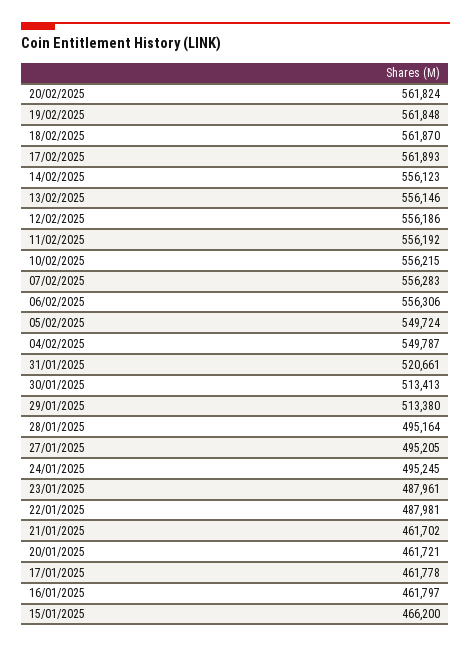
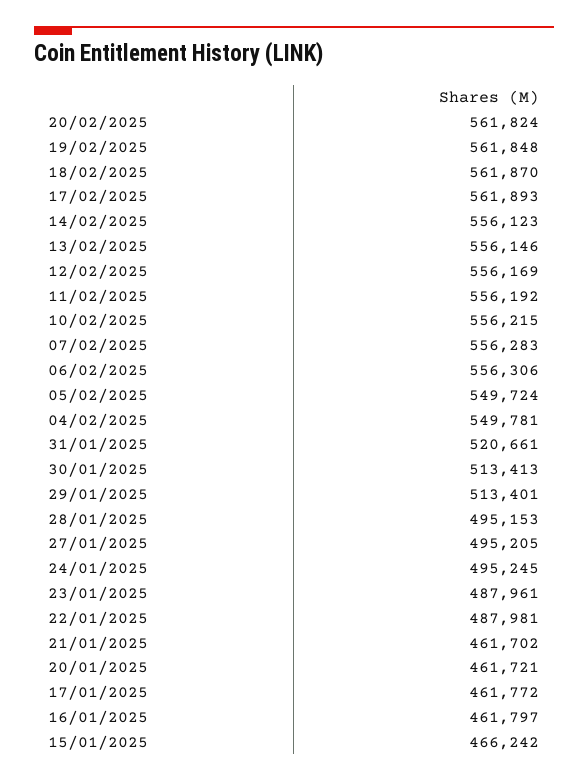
  {
    "20/02/2025": 561824,
    "19/02/2025": 561848,
    "18/02/2025": 561870,
    "17/02/2025": 561893,
    "14/02/2025": 556123,
    "13/02/2025": 556146,
-   "12/02/2025": 556186,
+   "12/02/2025": 556169,
    "11/02/2025": 556192,
    "10/02/2025": 556215,
    "07/02/2025": 556283,
    "06/02/2025": 556306,
    "05/02/2025": 549724,
-   "04/02/2025": 549787,
+   "04/02/2025": 549781,
    "31/01/2025": 520661,
    "30/01/2025": 513413,
-   "29/01/2025": 513380,
+   "29/01/2025": 513401,
-   "28/01/2025": 495164,
+   "28/01/2025": 495153,
    "27/01/2025": 495205,
    "24/01/2025": 495245,
    "23/01/2025": 487961,
    "22/01/2025": 487981,
    "21/01/2025": 461702,
    "20/01/2025": 461721,
-   "17/01/2025": 461778,
+   "17/01/2025": 461772,
    "16/01/2025": 461797,
-   "15/01/2025": 466200
+   "15/01/2025": 466242
  }

